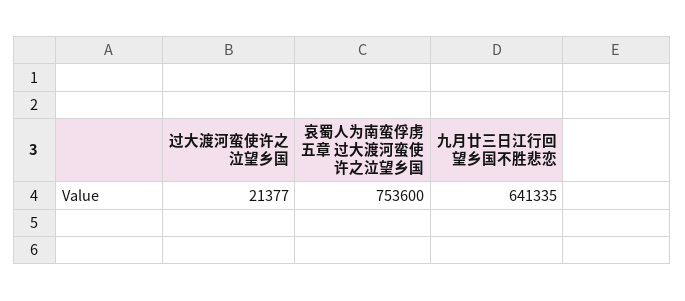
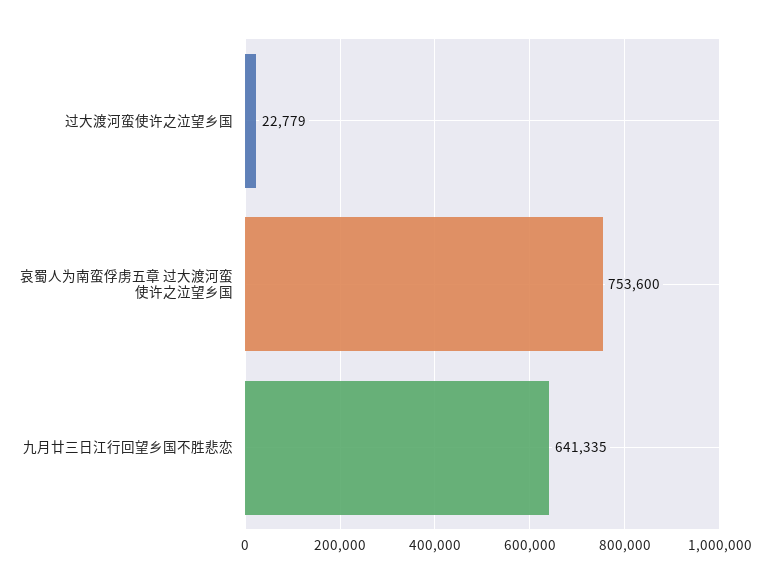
  {
-   "过大渡河蛮使许之泣望乡国": 21377,
+   "过大渡河蛮使许之泣望乡国": 22779,
    "哀蜀人为南蛮俘虏五章 过大渡河蛮使许之泣望乡国": 753600,
    "九月廿三日江行回望乡国不胜悲恋": 641335
  }

